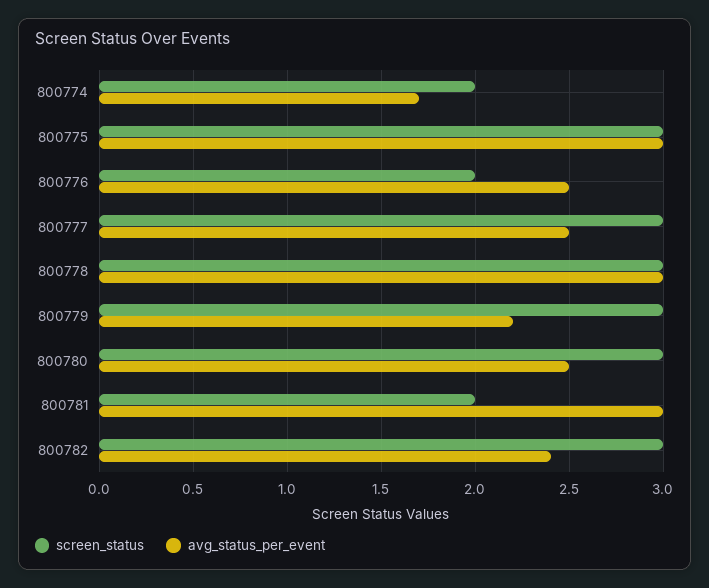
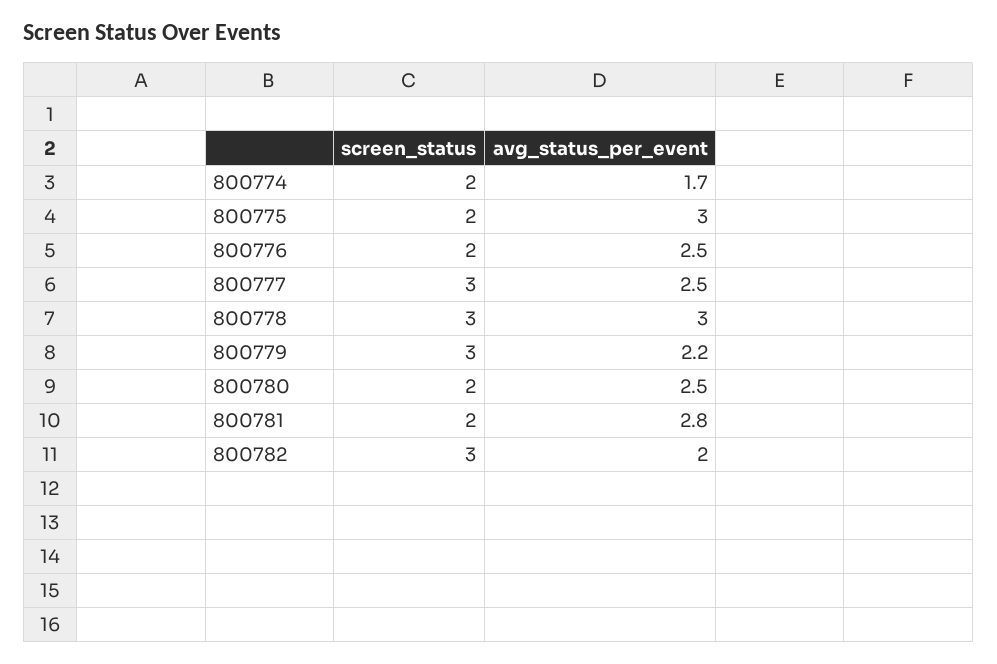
  {
    "screen_status": {
      "800774": 2,
-     "800775": 3,
+     "800775": 2,
      "800776": 2,
      "800777": 3,
      "800778": 3,
      "800779": 3,
-     "800780": 3,
+     "800780": 2,
      "800781": 2,
      "800782": 3
    },
    "avg_status_per_event": {
      "800774": 1.7,
      "800775": 3,
      "800776": 2.5,
      "800777": 2.5,
      "800778": 3,
      "800779": 2.2,
      "800780": 2.5,
-     "800781": 3,
+     "800781": 2.8,
-     "800782": 2.4
+     "800782": 2
    }
  }

